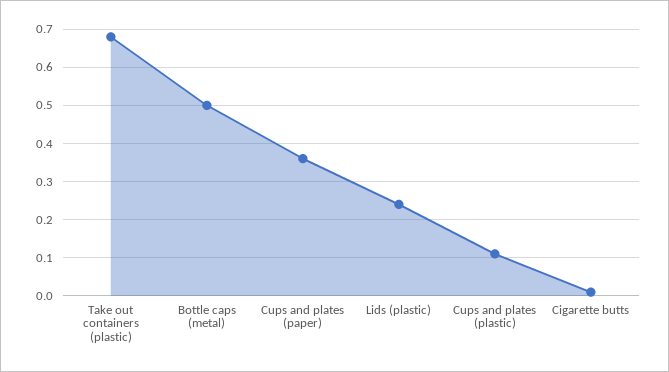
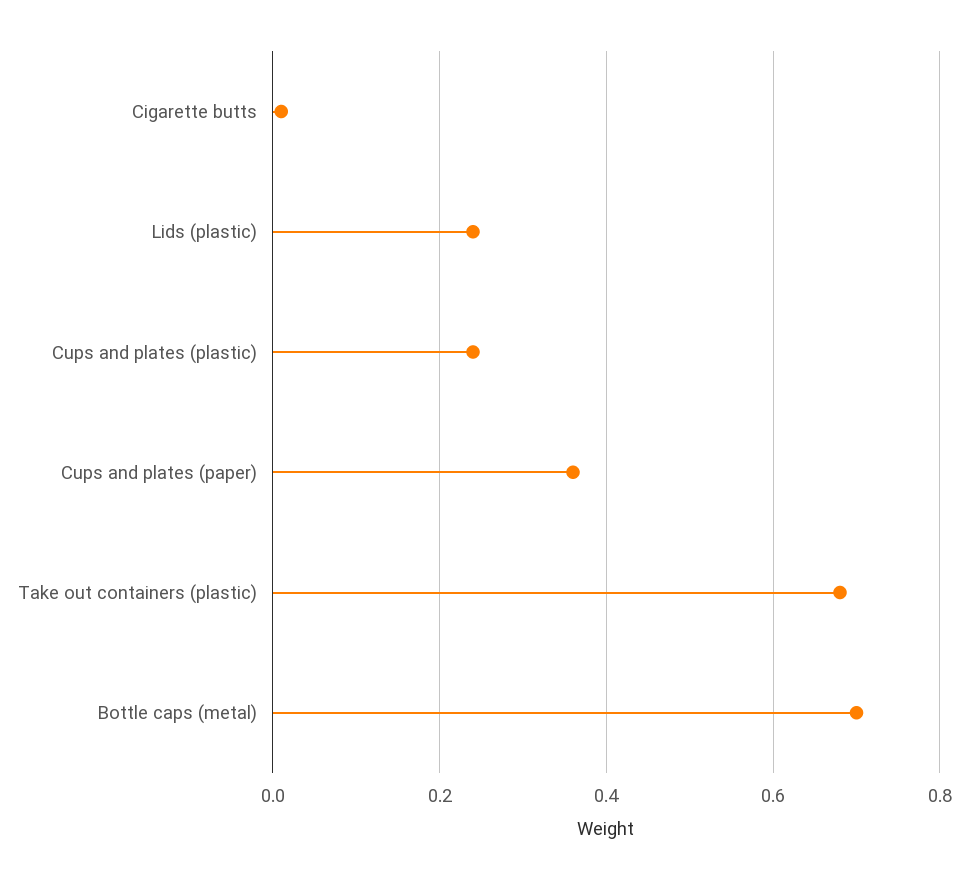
  {
    "Take out containers (plastic)": 0.7,
-   "Bottle caps (metal)": 0.5,
+   "Bottle caps (metal)": 0.7,
    "Cups and plates (paper)": 0.35,
    "Lids (plastic)": 0.25,
-   "Cups and plates (plastic)": 0.1,
+   "Cups and plates (plastic)": 0.25,
    "Cigarette butts": 0
  }

